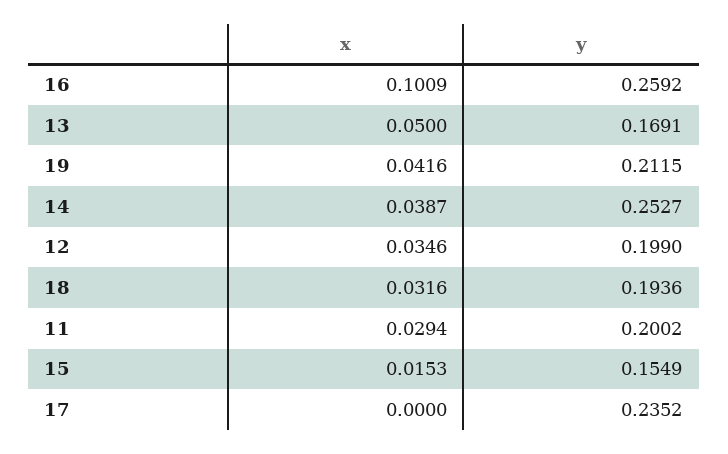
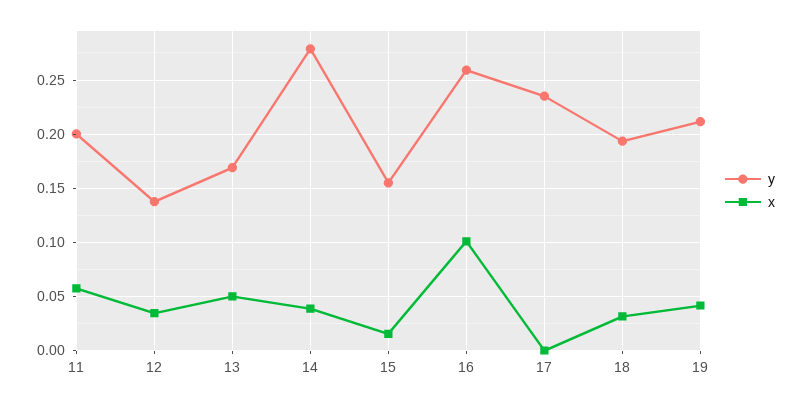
  {
    "x": {
      "16": 0.1009,
      "13": 0.05,
      "19": 0.0416,
      "14": 0.0387,
      "12": 0.0346,
      "18": 0.0316,
-     "11": 0.0294,
+     "11": 0.06,
      "15": 0.0153,
      "17": 0
    },
    "y": {
      "16": 0.2592,
      "13": 0.1691,
      "19": 0.2115,
-     "14": 0.2527,
+     "14": 0.28,
-     "12": 0.199,
+     "12": 0.14,
      "18": 0.1936,
      "11": 0.2002,
      "15": 0.1549,
      "17": 0.2352
    }
  }

